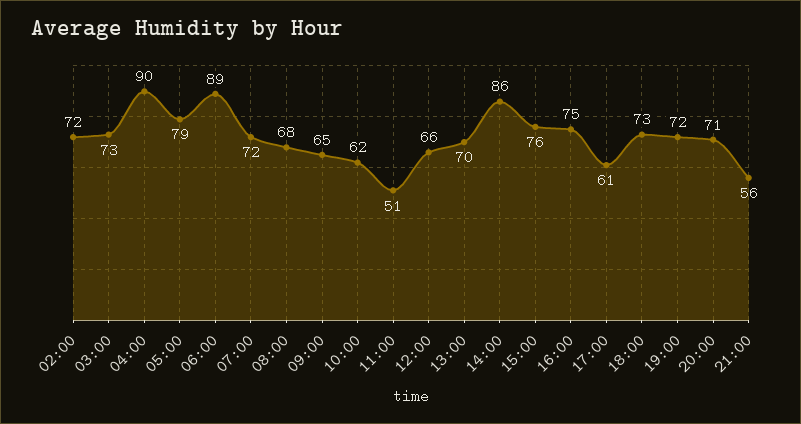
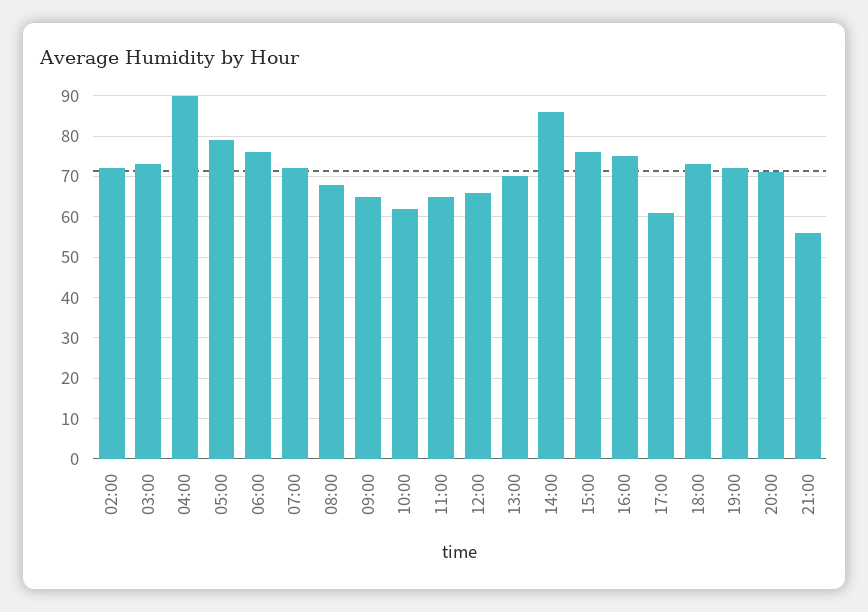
  {
    "02:00": 72,
    "03:00": 73,
    "04:00": 90,
    "05:00": 79,
-   "06:00": 89,
+   "06:00": 75,
    "07:00": 72,
    "08:00": 68,
    "09:00": 65,
    "10:00": 62,
-   "11:00": 51,
+   "11:00": 65,
    "12:00": 66,
    "13:00": 70,
    "14:00": 86,
    "15:00": 76,
    "16:00": 75,
    "17:00": 61,
    "18:00": 73,
    "19:00": 72,
    "20:00": 71,
    "21:00": 56
  }

